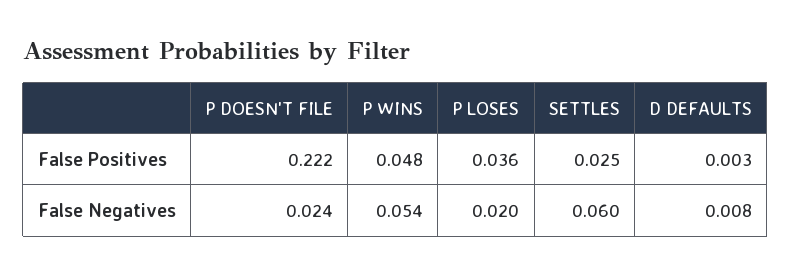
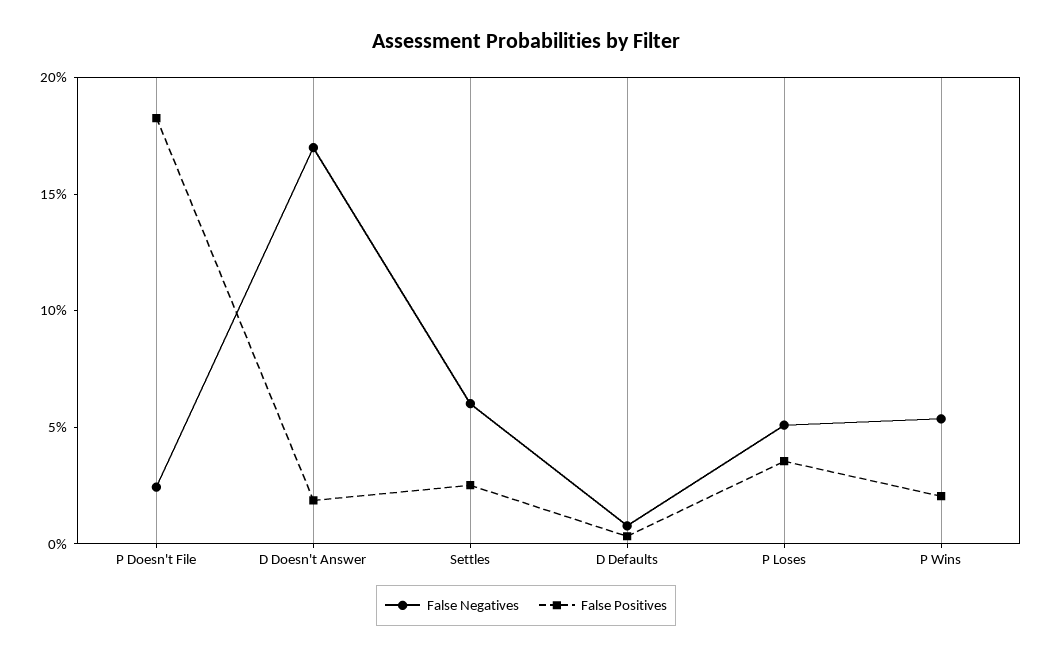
  {
    "False Positives": {
-     "P DOESN'T FILE": 0.222,
+     "P DOESN'T FILE": 0.18,
-     "P WINS": 0.048,
+     "P WINS": 0.02,
      "P LOSES": 0.036,
      "SETTLES": 0.025,
-     "D DEFAULTS": 0.003
+     "D DEFAULTS": 0.003,
+     "D Doesn't Answer": 0.02
    },
    "False Negatives": {
      "P DOESN'T FILE": 0.024,
      "P WINS": 0.054,
-     "P LOSES": 0.02,
+     "P LOSES": 0.05,
      "SETTLES": 0.06,
-     "D DEFAULTS": 0.008
+     "D DEFAULTS": 0.008,
+     "D Doesn't Answer": 0.17
    }
  }

